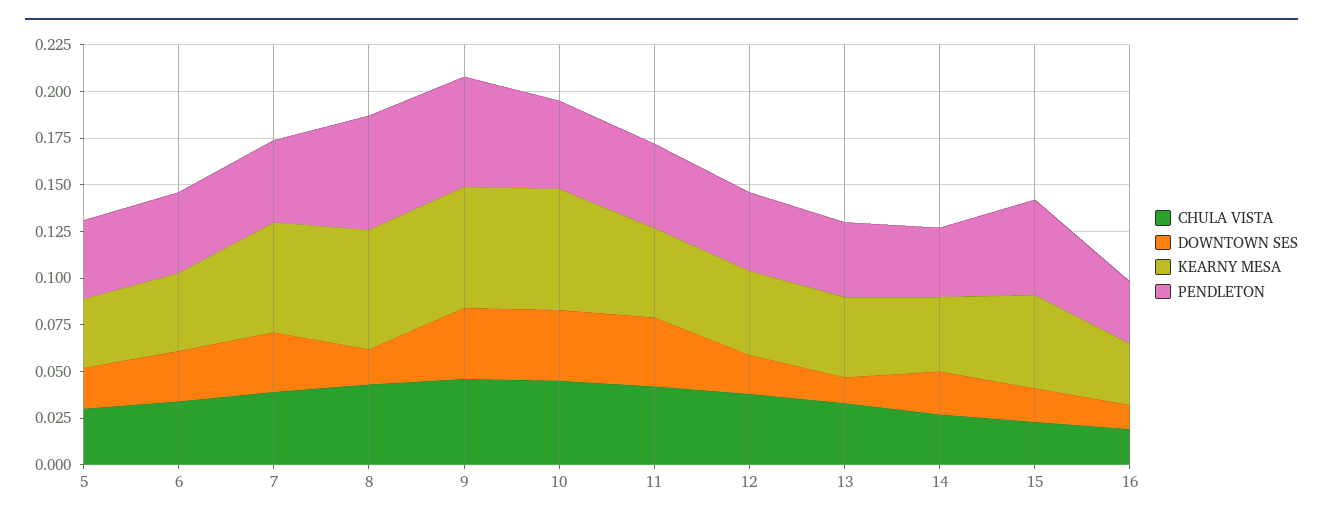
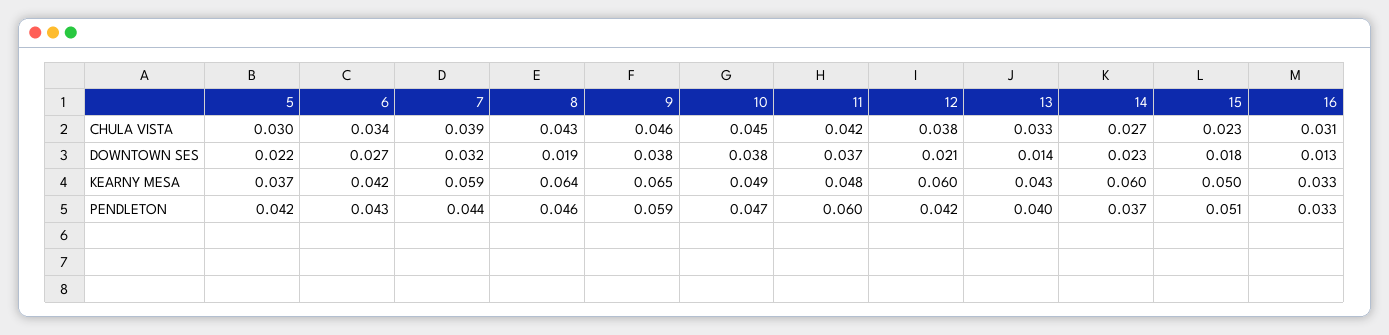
  {
    "CHULA VISTA": {
      "5": 0.03,
      "6": 0.034,
      "7": 0.039,
      "8": 0.043,
      "9": 0.046,
      "10": 0.045,
      "11": 0.042,
      "12": 0.038,
      "13": 0.033,
      "14": 0.027,
      "15": 0.023,
-     "16": 0.02
+     "16": 0.031
    },
    "DOWNTOWN SES": {
      "5": 0.022,
      "6": 0.027,
      "7": 0.032,
      "8": 0.019,
      "9": 0.038,
      "10": 0.038,
      "11": 0.037,
      "12": 0.021,
      "13": 0.014,
      "14": 0.023,
      "15": 0.018,
      "16": 0.013
    },
    "KEARNY MESA": {
      "5": 0.037,
      "6": 0.042,
      "7": 0.059,
      "8": 0.064,
      "9": 0.065,
-     "10": 0.065,
+     "10": 0.049,
      "11": 0.048,
-     "12": 0.045,
+     "12": 0.06,
      "13": 0.043,
-     "14": 0.04,
+     "14": 0.06,
      "15": 0.05,
      "16": 0.033
    },
    "PENDLETON": {
      "5": 0.042,
      "6": 0.043,
      "7": 0.044,
-     "8": 0.06,
+     "8": 0.046,
      "9": 0.059,
      "10": 0.047,
-     "11": 0.045,
+     "11": 0.06,
      "12": 0.042,
      "13": 0.04,
      "14": 0.037,
      "15": 0.051,
      "16": 0.033
    }
  }

